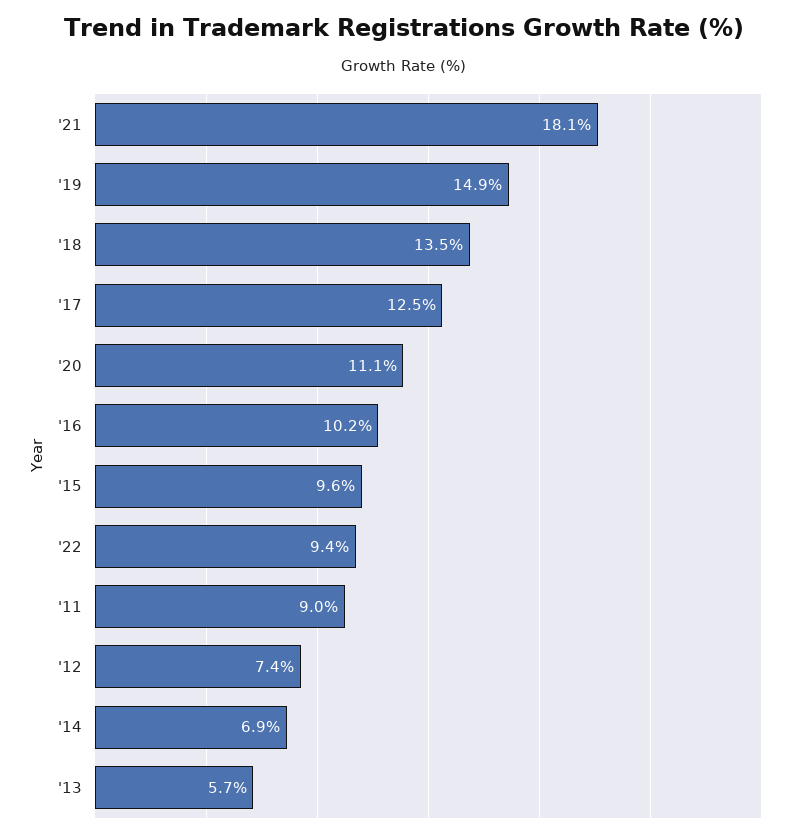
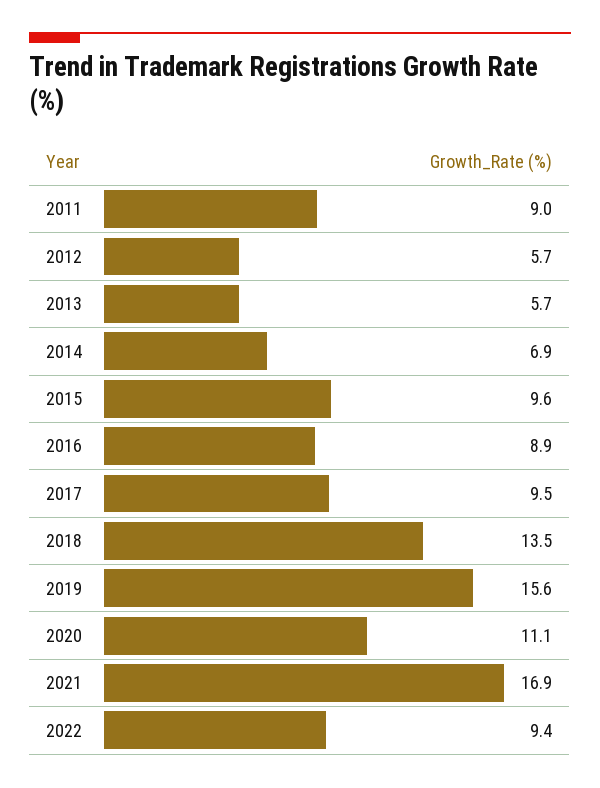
  {
-   "'21": 18.1,
+   "'21": 16.9,
-   "'19": 14.9,
+   "'19": 15.6,
    "'18": 13.5,
-   "'17": 12.5,
+   "'17": 9.5,
    "'20": 11.1,
-   "'16": 10.2,
+   "'16": 8.9,
    "'15": 9.6,
    "'22": 9.4,
    "'11": 9,
-   "'12": 7.4,
+   "'12": 5.7,
    "'14": 6.9,
    "'13": 5.7
  }

